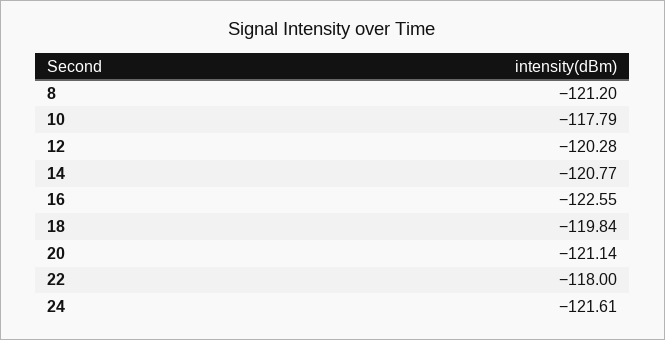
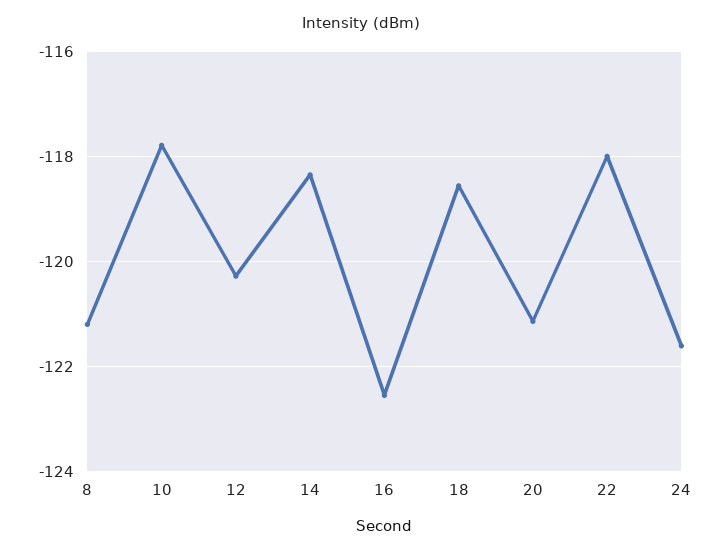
  {
    "8": -121.2,
    "10": -117.79,
    "12": -120.28,
-   "14": -120.77,
+   "14": -118.4,
    "16": -122.55,
-   "18": -119.84,
+   "18": -118.6,
    "20": -121.14,
    "22": -118,
    "24": -121.61
  }

